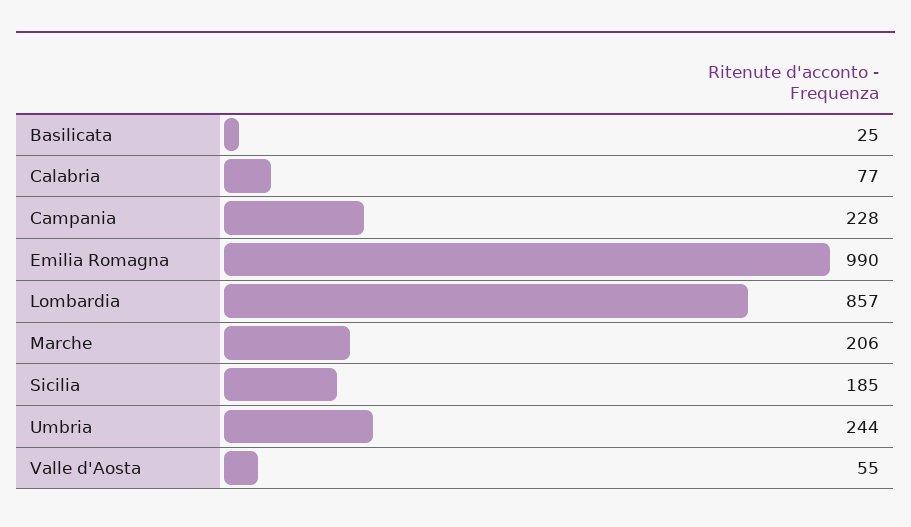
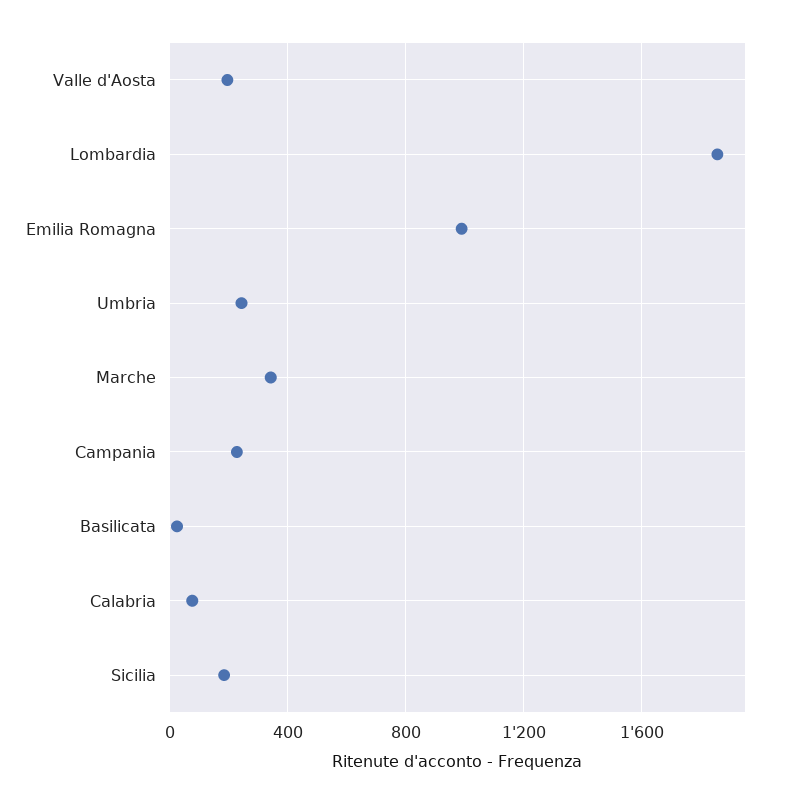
  {
    "Basilicata": 25,
    "Calabria": 77,
    "Campania": 228,
    "Emilia Romagna": 990,
-   "Lombardia": 857,
+   "Lombardia": 1850,
-   "Marche": 206,
+   "Marche": 350,
    "Sicilia": 185,
    "Umbria": 244,
-   "Valle d'Aosta": 55
+   "Valle d'Aosta": 200
  }

